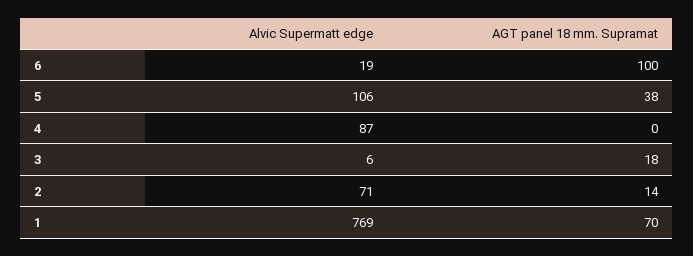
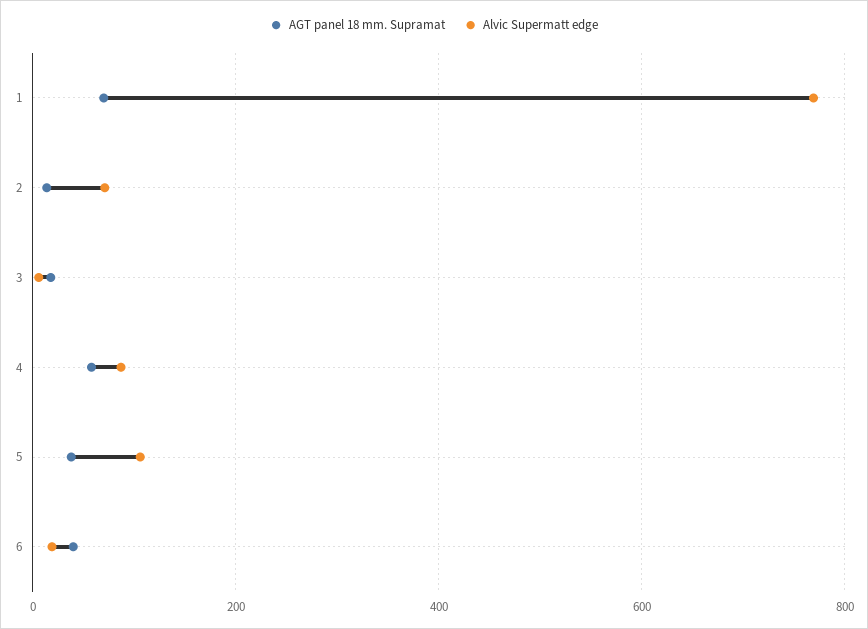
  {
    "Alvic Supermatt edge": {
      "6": 19,
      "5": 106,
      "4": 87,
      "3": 6,
      "2": 71,
      "1": 769
    },
    "AGT panel 18 mm. Supramat": {
-     "6": 100,
+     "6": 40,
      "5": 38,
-     "4": 0,
+     "4": 60,
      "3": 18,
      "2": 14,
      "1": 70
    }
  }

